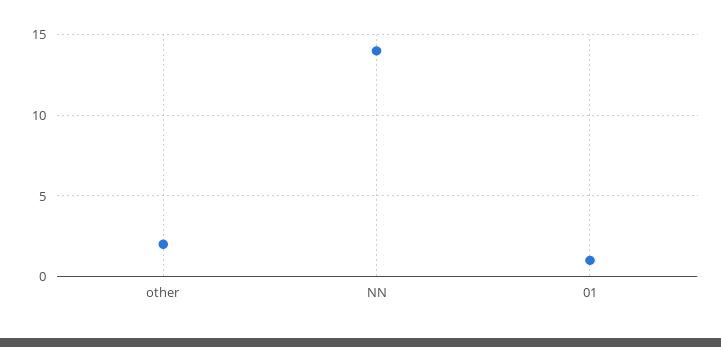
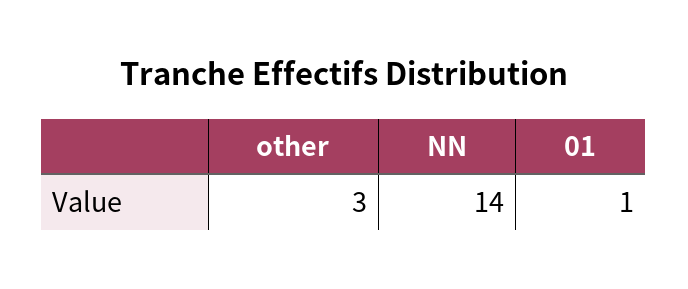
  {
-   "other": 2,
+   "other": 3,
    "NN": 14,
    "01": 1
  }

